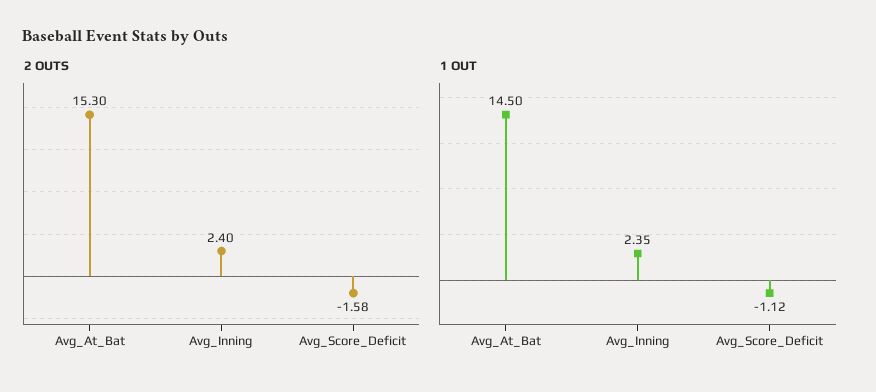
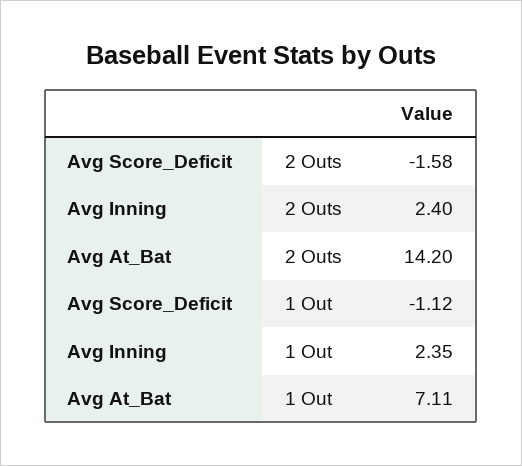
  {
    "2 OUTS": {
-     "Avg_At_Bat": 15.3,
+     "Avg_At_Bat": 14.2,
      "Avg_Inning": 2.4,
      "Avg_Score_Deficit": -1.58
    },
    "1 OUT": {
-     "Avg_At_Bat": 14.5,
+     "Avg_At_Bat": 7.11,
      "Avg_Inning": 2.35,
      "Avg_Score_Deficit": -1.12
    }
  }

